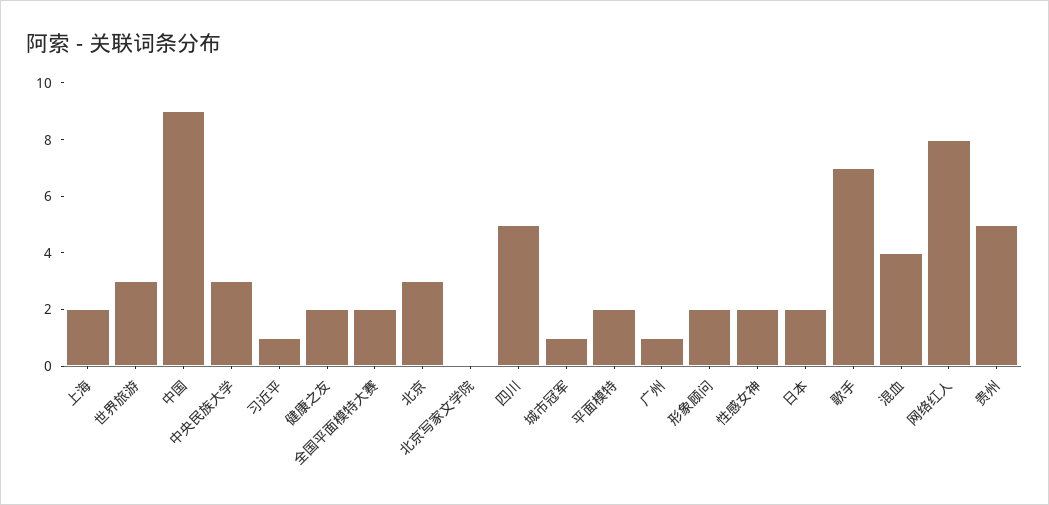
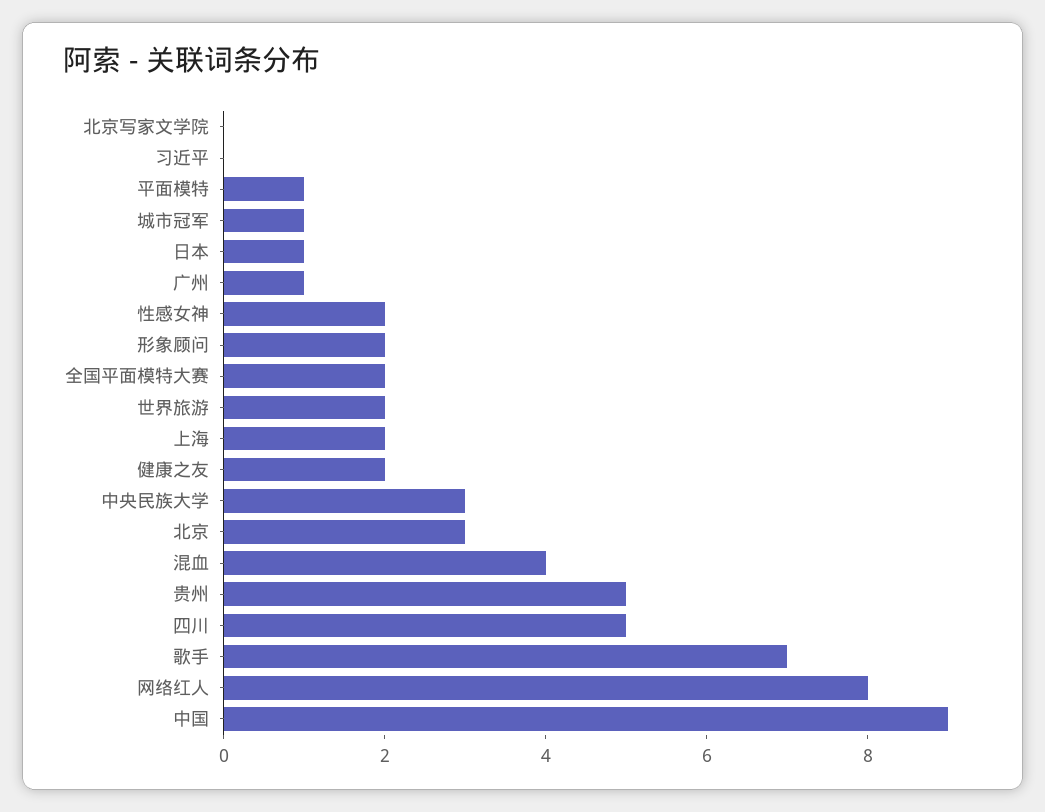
  {
    "上海": 2,
-   "世界旅游": 3,
+   "世界旅游": 2,
    "中国": 9,
    "中央民族大学": 3,
-   "习近平": 1,
+   "习近平": 0,
    "健康之友": 2,
    "全国平面模特大赛": 2,
    "北京": 3,
    "北京写家文学院": 0,
    "四川": 5,
    "城市冠军": 1,
-   "平面模特": 2,
+   "平面模特": 1,
    "广州": 1,
    "形象顾问": 2,
    "性感女神": 2,
-   "日本": 2,
+   "日本": 1,
    "歌手": 7,
    "混血": 4,
    "网络红人": 8,
    "贵州": 5
  }

